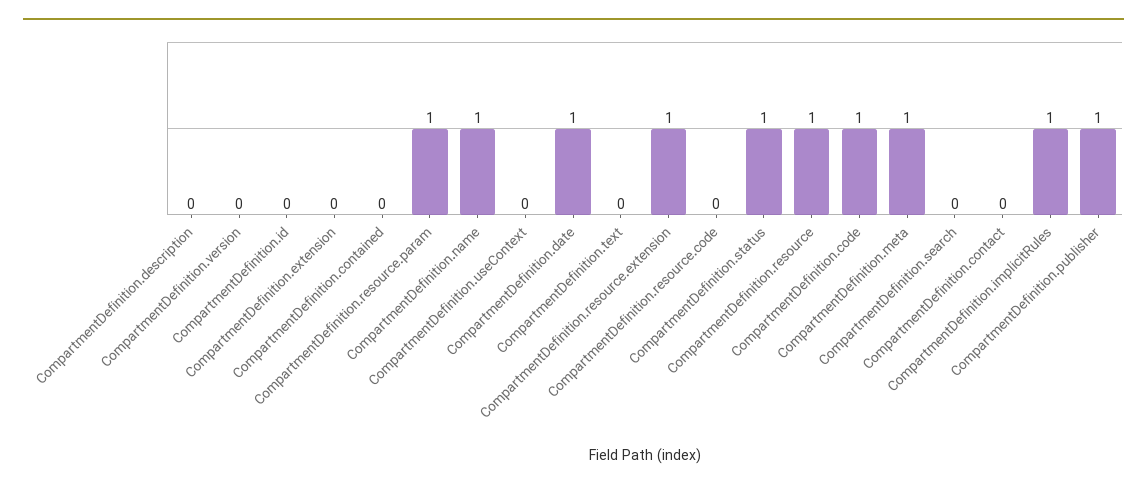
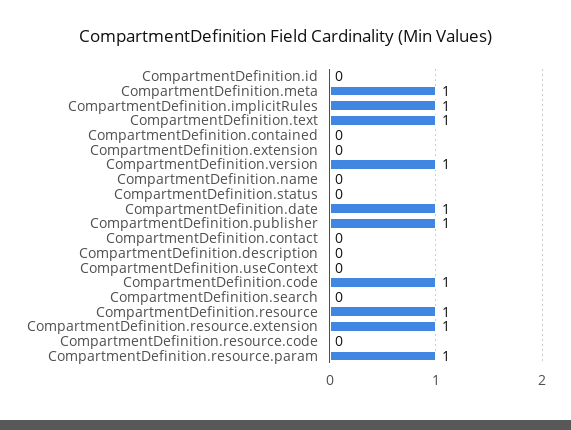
  {
    "CompartmentDefinition.description": 0,
-   "CompartmentDefinition.version": 0,
+   "CompartmentDefinition.version": 1,
    "CompartmentDefinition.id": 0,
    "CompartmentDefinition.extension": 0,
    "CompartmentDefinition.contained": 0,
    "CompartmentDefinition.resource.param": 1,
-   "CompartmentDefinition.name": 1,
+   "CompartmentDefinition.name": 0,
    "CompartmentDefinition.useContext": 0,
    "CompartmentDefinition.date": 1,
-   "CompartmentDefinition.text": 0,
+   "CompartmentDefinition.text": 1,
    "CompartmentDefinition.resource.extension": 1,
    "CompartmentDefinition.resource.code": 0,
-   "CompartmentDefinition.status": 1,
+   "CompartmentDefinition.status": 0,
    "CompartmentDefinition.resource": 1,
    "CompartmentDefinition.code": 1,
    "CompartmentDefinition.meta": 1,
    "CompartmentDefinition.search": 0,
    "CompartmentDefinition.contact": 0,
    "CompartmentDefinition.implicitRules": 1,
    "CompartmentDefinition.publisher": 1
  }

